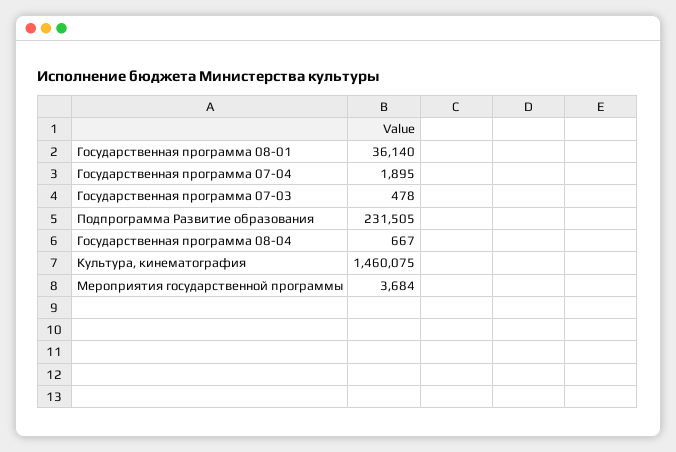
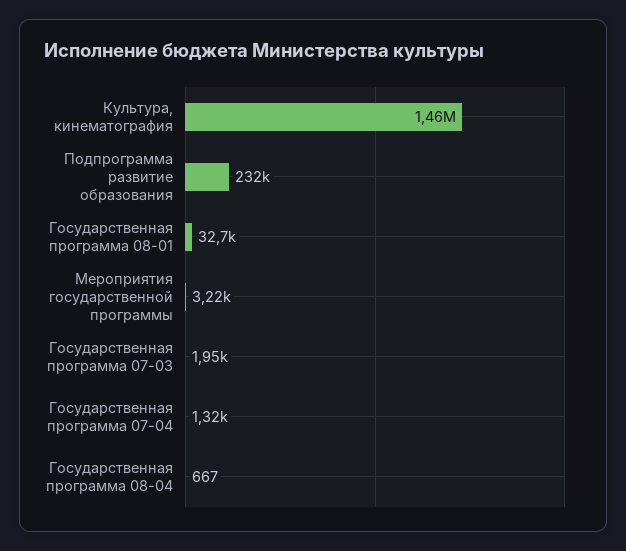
  {
-   "Государственная программа 08-01": 36140,
+   "Государственная программа 08-01": 32700,
-   "Государственная программа 07-04": 1895,
+   "Государственная программа 07-04": 1320,
-   "Государственная программа 07-03": 478,
+   "Государственная программа 07-03": 1950,
    "Подпрограмма Развитие образования": 231505,
    "Государственная программа 08-04": 667,
    "Культура, кинематография": 1460075,
-   "Мероприятия государственной программы": 3684
+   "Мероприятия государственной программы": 3220
  }

